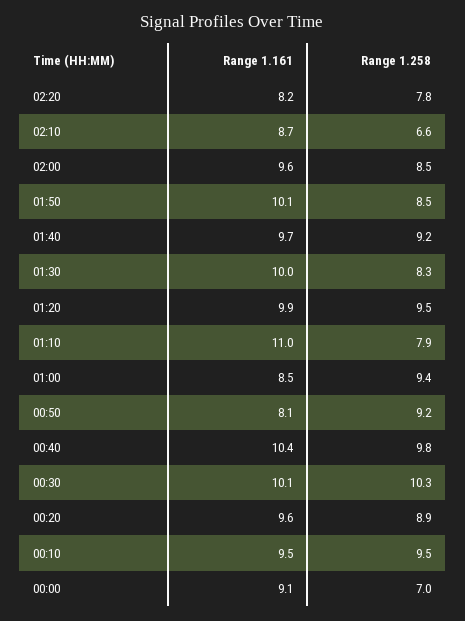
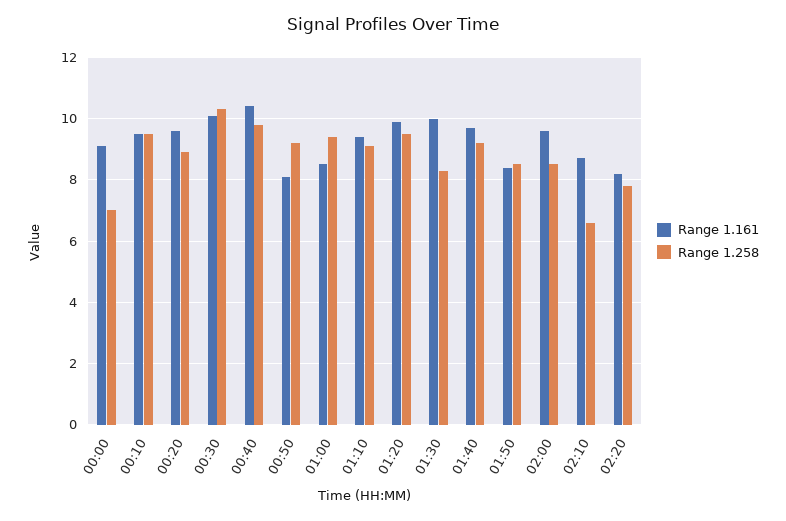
  {
    "Range 1.161": {
      "02:20": 8.2,
      "02:10": 8.7,
      "02:00": 9.6,
-     "01:50": 10.1,
+     "01:50": 8.5,
      "01:40": 9.7,
      "01:30": 10,
      "01:20": 9.9,
-     "01:10": 11,
+     "01:10": 9.5,
      "01:00": 8.5,
      "00:50": 8.1,
      "00:40": 10.4,
      "00:30": 10.1,
      "00:20": 9.6,
      "00:10": 9.5,
      "00:00": 9.1
    },
    "Range 1.258": {
      "02:20": 7.8,
      "02:10": 6.6,
      "02:00": 8.5,
      "01:50": 8.5,
      "01:40": 9.2,
      "01:30": 8.3,
      "01:20": 9.5,
-     "01:10": 7.9,
+     "01:10": 9,
      "01:00": 9.4,
      "00:50": 9.2,
      "00:40": 9.8,
      "00:30": 10.3,
      "00:20": 8.9,
      "00:10": 9.5,
      "00:00": 7
    }
  }

